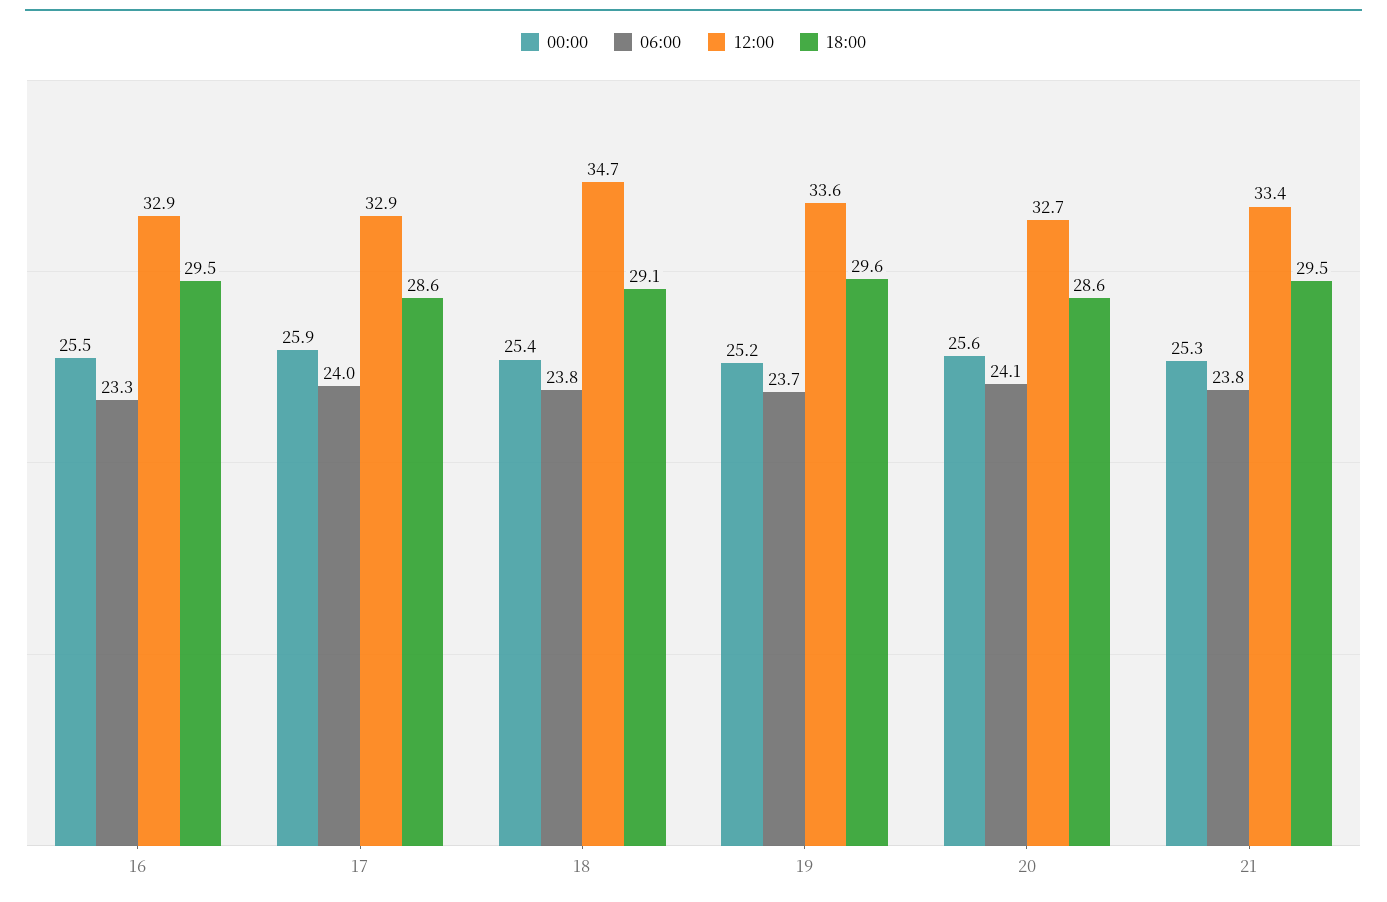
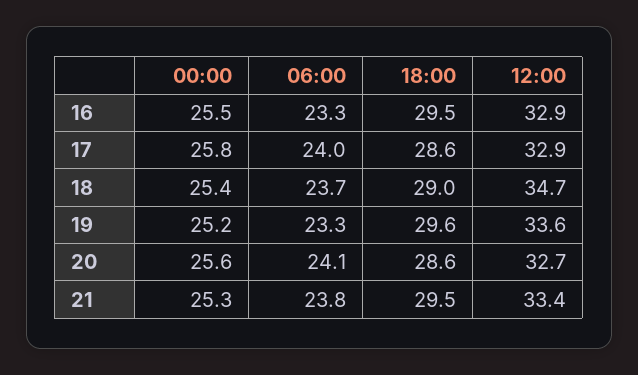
  {
    "00:00": {
      "16": 25.5,
-     "17": 25.9,
+     "17": 25.8,
      "18": 25.4,
      "19": 25.2,
      "20": 25.6,
      "21": 25.3
    },
    "06:00": {
      "16": 23.3,
      "17": 24,
-     "18": 23.8,
+     "18": 23.7,
-     "19": 23.7,
+     "19": 23.3,
      "20": 24.1,
      "21": 23.8
    },
    "12:00": {
      "16": 32.9,
      "17": 32.9,
      "18": 34.7,
      "19": 33.6,
      "20": 32.7,
      "21": 33.4
    },
    "18:00": {
      "16": 29.5,
      "17": 28.6,
-     "18": 29.1,
+     "18": 29,
      "19": 29.6,
      "20": 28.6,
      "21": 29.5
    }
  }

